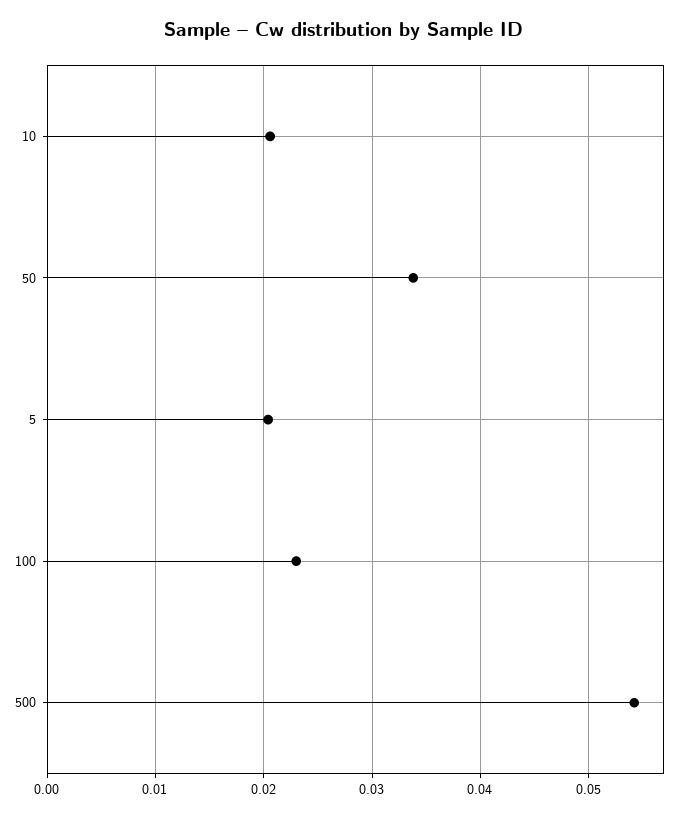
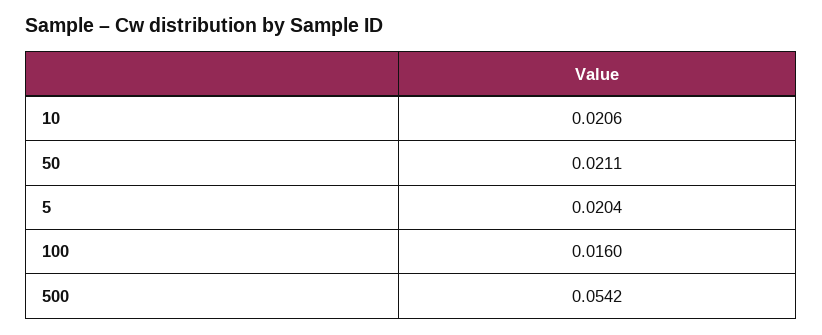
  {
    "10": 0.0206,
-   "50": 0.034,
+   "50": 0.0211,
    "5": 0.0204,
-   "100": 0.023,
+   "100": 0.016,
    "500": 0.0542
  }

